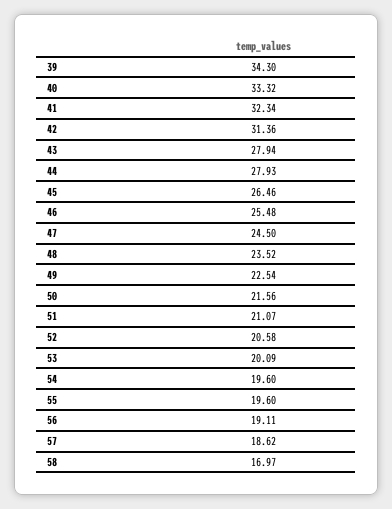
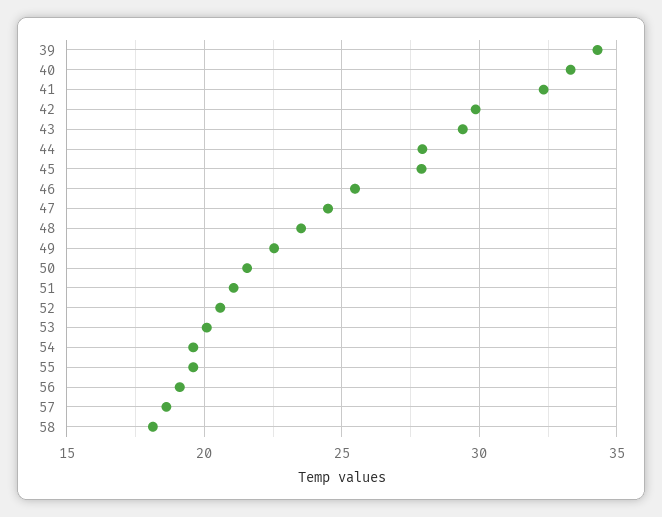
  {
    "39": 34.3,
    "40": 33.32,
    "41": 32.34,
-   "42": 31.36,
+   "42": 30,
-   "43": 27.94,
+   "43": 29.5,
    "44": 27.93,
-   "45": 26.46,
+   "45": 28,
    "46": 25.48,
    "47": 24.5,
    "48": 23.52,
    "49": 22.54,
    "50": 21.56,
    "51": 21.07,
    "52": 20.58,
    "53": 20.09,
    "54": 19.6,
    "55": 19.6,
    "56": 19.11,
    "57": 18.62,
-   "58": 16.97
+   "58": 18
  }

